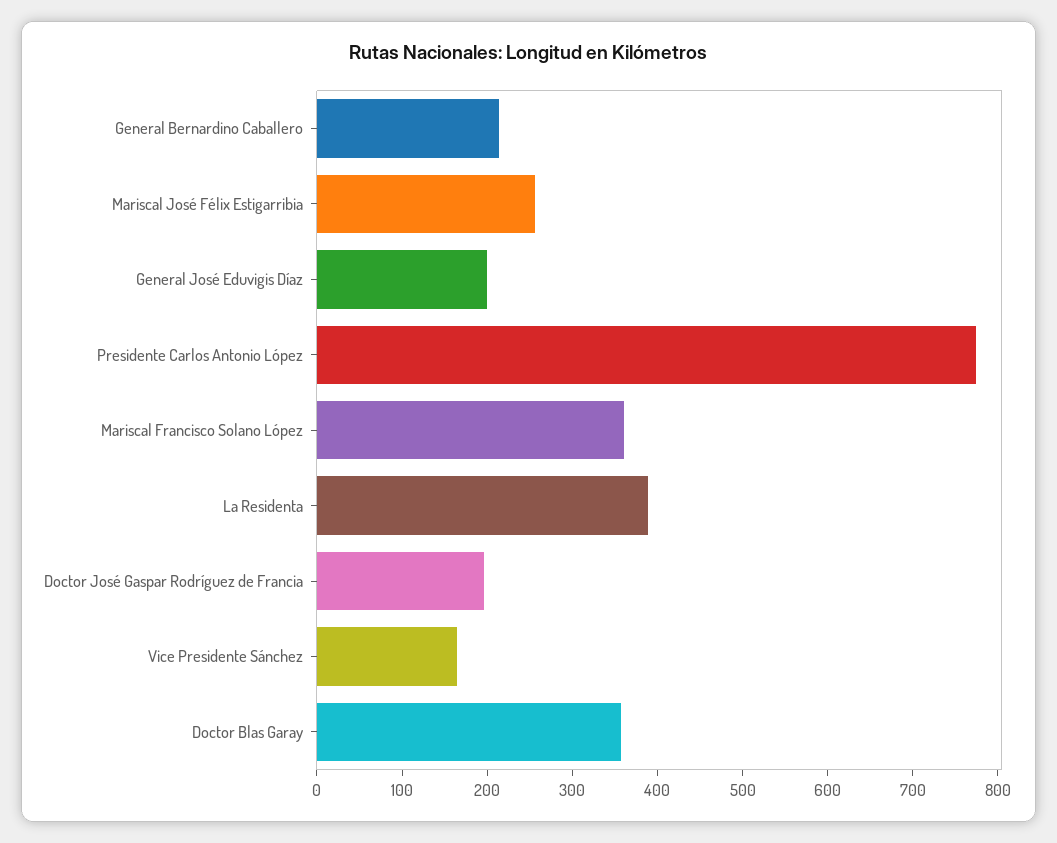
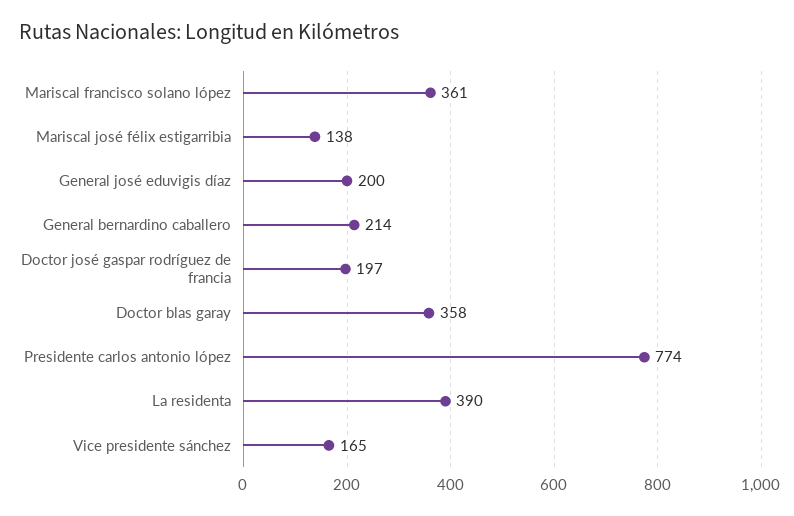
  {
    "General Bernardino Caballero": 214,
-   "Mariscal José Félix Estigarribia": 260,
+   "Mariscal José Félix Estigarribia": 138,
    "General José Eduvigis Díaz": 200,
    "Presidente Carlos Antonio López": 774,
    "Mariscal Francisco Solano López": 361,
    "La Residenta": 390,
    "Doctor José Gaspar Rodríguez de Francia": 197,
    "Vice Presidente Sánchez": 165,
    "Doctor Blas Garay": 358
  }

